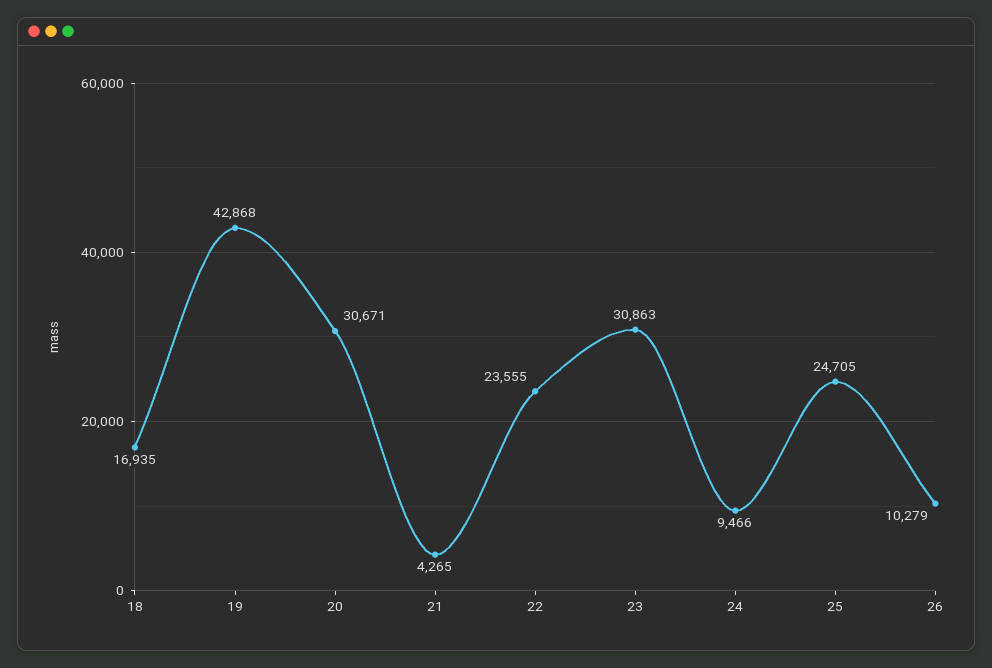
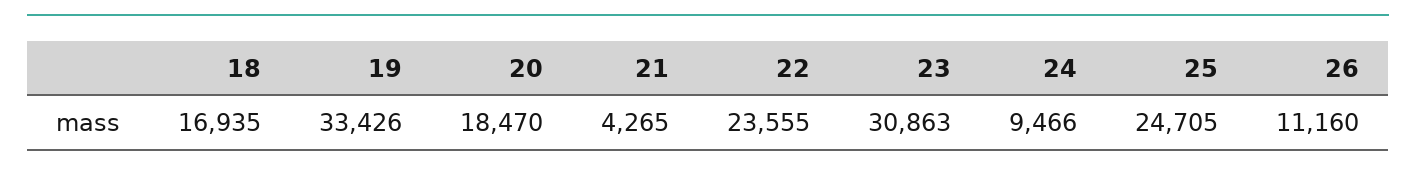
  {
    "18": 16935,
-   "19": 42868,
+   "19": 33426,
-   "20": 30671,
+   "20": 18470,
    "21": 4265,
    "22": 23555,
    "23": 30863,
    "24": 9466,
    "25": 24705,
-   "26": 10279
+   "26": 11160
  }

